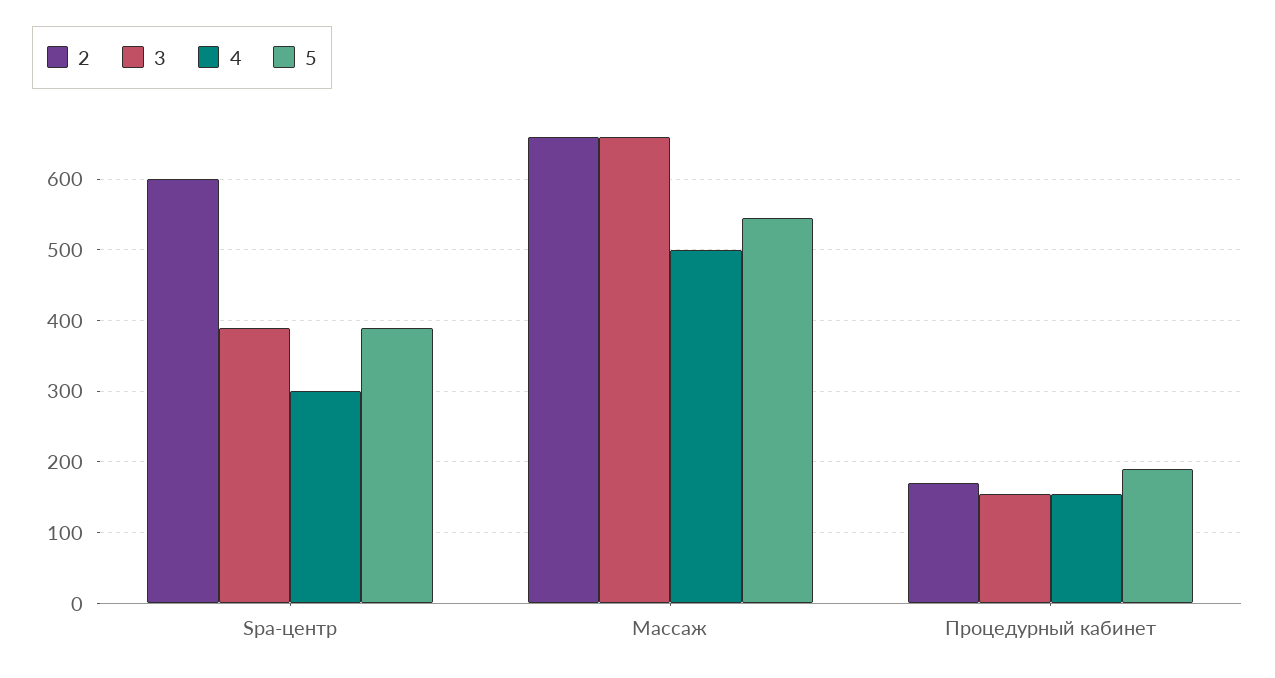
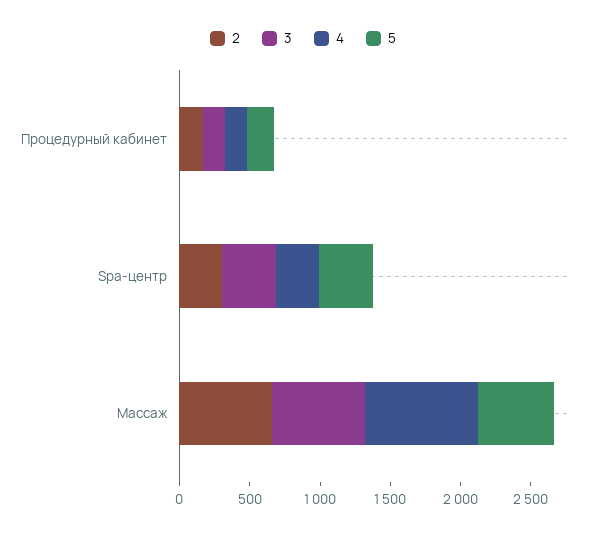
  {
    "2": {
-     "Spa-центр": 600,
+     "Spa-центр": 300,
      "Массаж": 660,
      "Процедурный кабинет": 170
    },
    "3": {
      "Spa-центр": 390,
      "Массаж": 660,
      "Процедурный кабинет": 160
    },
    "4": {
      "Spa-центр": 300,
-     "Массаж": 500,
+     "Массаж": 800,
      "Процедурный кабинет": 160
    },
    "5": {
      "Spa-центр": 390,
      "Массаж": 550,
      "Процедурный кабинет": 190
    }
  }

